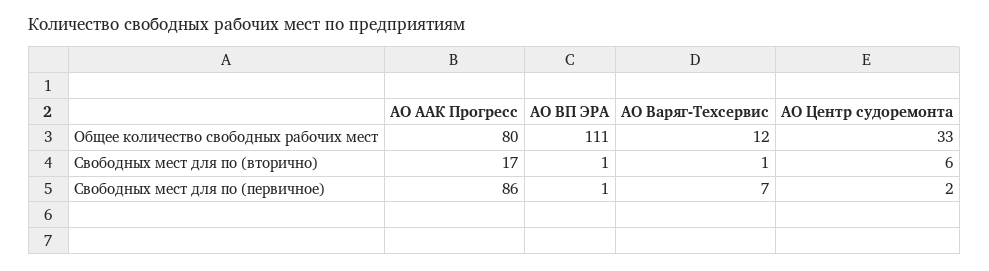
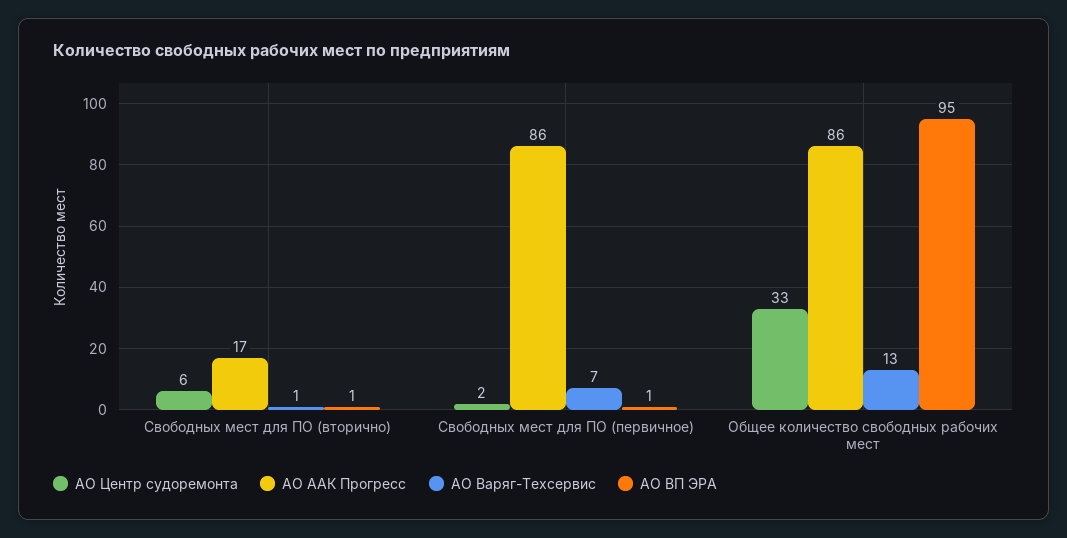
  {
    "АО ААК Прогресс": {
-     "Общее количество свободных рабочих мест": 80,
+     "Общее количество свободных рабочих мест": 86,
      "Свободных мест для по (вторично)": 17,
      "Свободных мест для по (первичное)": 86
    },
    "АО ВП ЭРА": {
-     "Общее количество свободных рабочих мест": 111,
+     "Общее количество свободных рабочих мест": 95,
      "Свободных мест для по (вторично)": 1,
      "Свободных мест для по (первичное)": 1
    },
    "АО Варяг-Техсервис": {
-     "Общее количество свободных рабочих мест": 12,
+     "Общее количество свободных рабочих мест": 13,
      "Свободных мест для по (вторично)": 1,
      "Свободных мест для по (первичное)": 7
    },
    "АО Центр судоремонта": {
      "Общее количество свободных рабочих мест": 33,
      "Свободных мест для по (вторично)": 6,
      "Свободных мест для по (первичное)": 2
    }
  }

